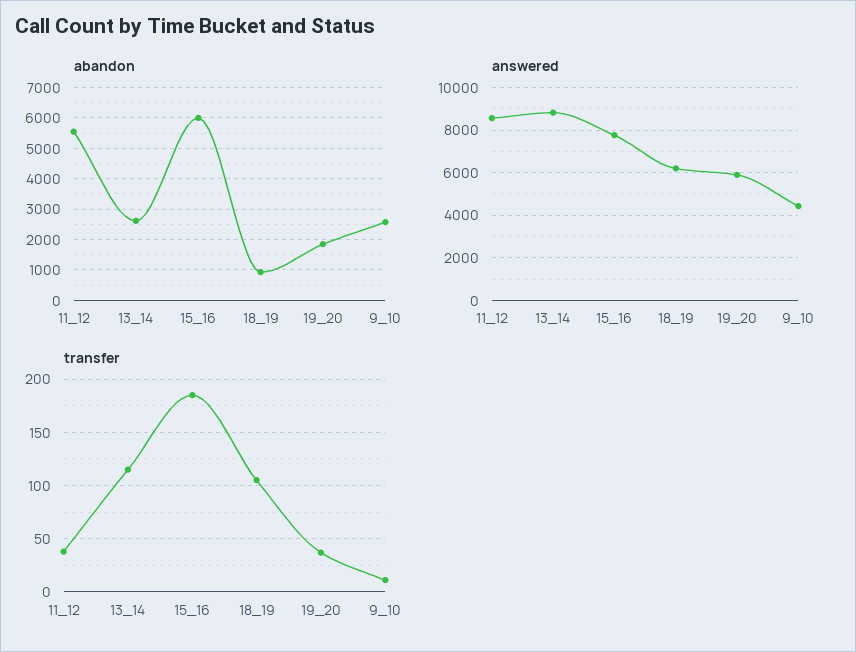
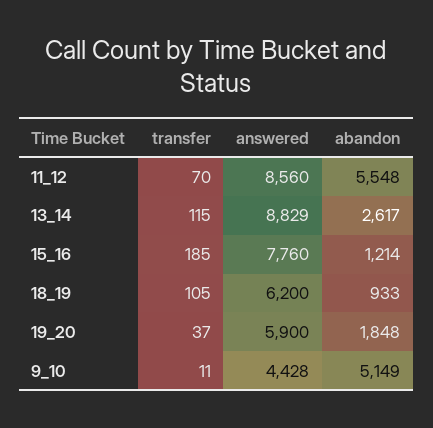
  {
    "abandon": {
      "11_12": 5548,
      "13_14": 2617,
-     "15_16": 6000,
+     "15_16": 1214,
      "18_19": 933,
      "19_20": 1848,
-     "9_10": 2600
+     "9_10": 5149
    },
    "answered": {
      "11_12": 8560,
      "13_14": 8829,
      "15_16": 7760,
      "18_19": 6200,
      "19_20": 5900,
      "9_10": 4428
    },
    "transfer": {
-     "11_12": 40,
+     "11_12": 70,
      "13_14": 115,
      "15_16": 185,
      "18_19": 105,
      "19_20": 37,
      "9_10": 11
    }
  }

